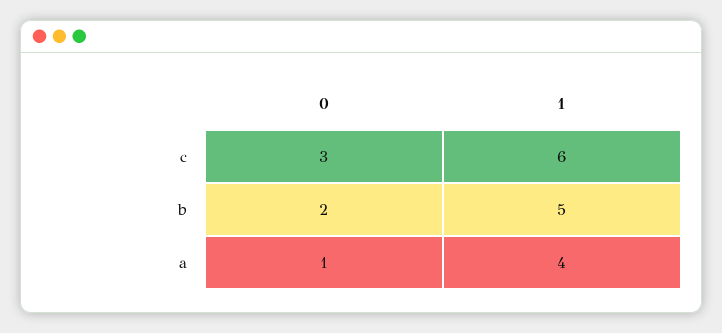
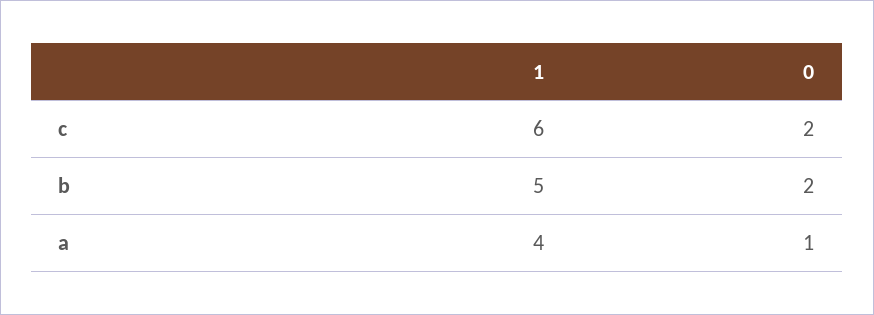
  {
    "0": {
-     "c": 3,
+     "c": 2,
      "b": 2,
      "a": 1
    },
    "1": {
      "c": 6,
      "b": 5,
      "a": 4
    }
  }

